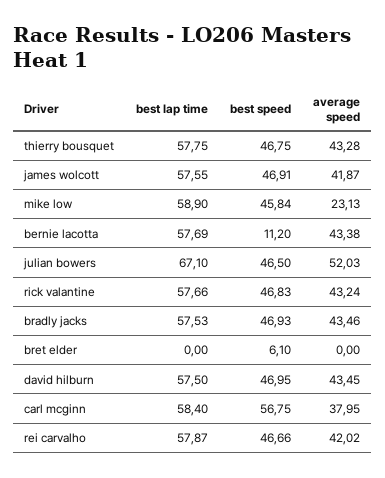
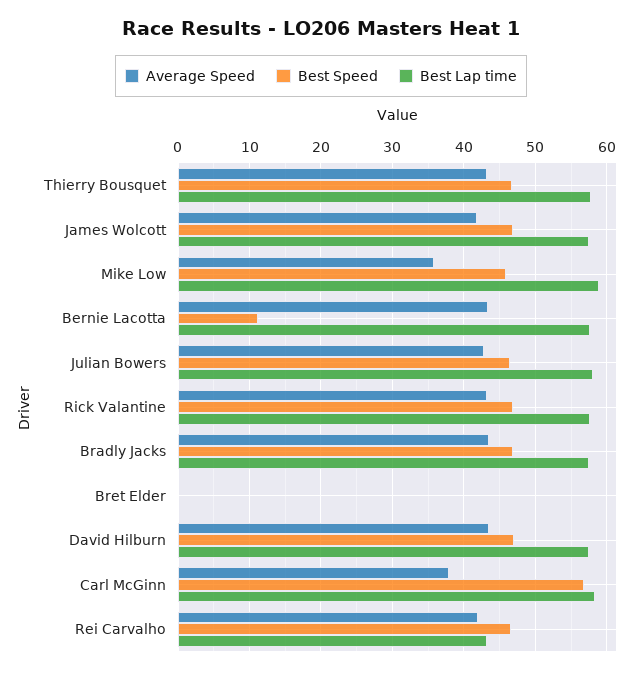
  {
    "best lap time": {
      "thierry bousquet": 57.75,
      "james wolcott": 57.55,
      "mike low": 58.9,
      "bernie lacotta": 57.69,
-     "julian bowers": 67.1,
+     "julian bowers": 58,
      "rick valantine": 57.66,
      "bradly jacks": 57.53,
      "bret elder": 0,
      "david hilburn": 57.5,
      "carl mcginn": 58.4,
-     "rei carvalho": 57.87
+     "rei carvalho": 43
    },
    "best speed": {
      "thierry bousquet": 46.75,
      "james wolcott": 46.91,
      "mike low": 45.84,
      "bernie lacotta": 11.2,
      "julian bowers": 46.5,
      "rick valantine": 46.83,
      "bradly jacks": 46.93,
-     "bret elder": 6.1,
+     "bret elder": 0,
      "david hilburn": 46.95,
      "carl mcginn": 56.75,
      "rei carvalho": 46.66
    },
    "average speed": {
      "thierry bousquet": 43.28,
      "james wolcott": 41.87,
-     "mike low": 23.13,
+     "mike low": 36,
      "bernie lacotta": 43.38,
-     "julian bowers": 52.03,
+     "julian bowers": 43,
      "rick valantine": 43.24,
      "bradly jacks": 43.46,
      "bret elder": 0,
      "david hilburn": 43.45,
      "carl mcginn": 37.95,
      "rei carvalho": 42.02
    }
  }

